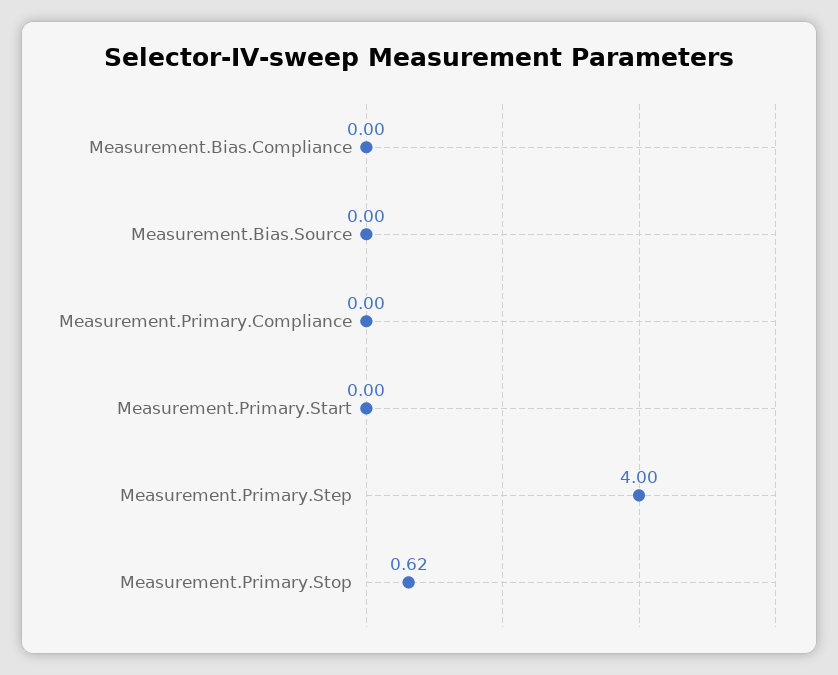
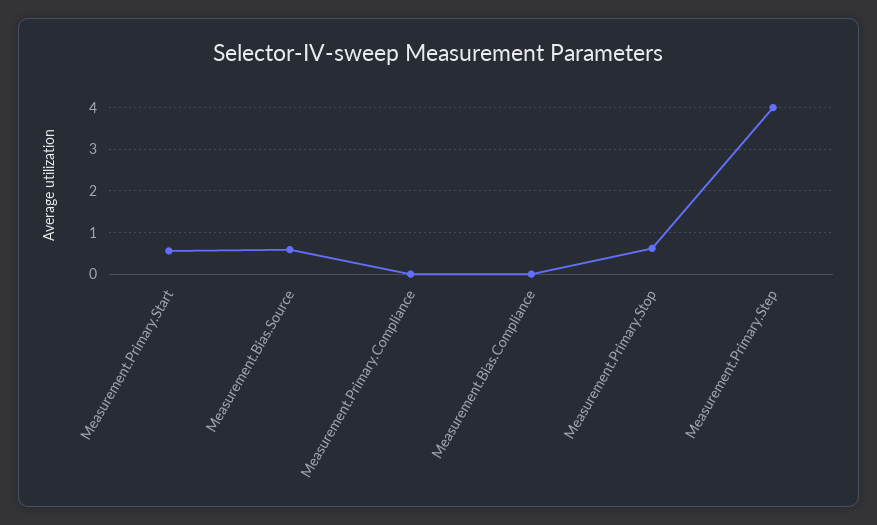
  {
    "Measurement.Bias.Compliance": 0,
-   "Measurement.Bias.Source": 0,
+   "Measurement.Bias.Source": 0.6,
    "Measurement.Primary.Compliance": 0,
-   "Measurement.Primary.Start": 0,
+   "Measurement.Primary.Start": 0.6,
    "Measurement.Primary.Step": 4,
    "Measurement.Primary.Stop": 0.62
  }

